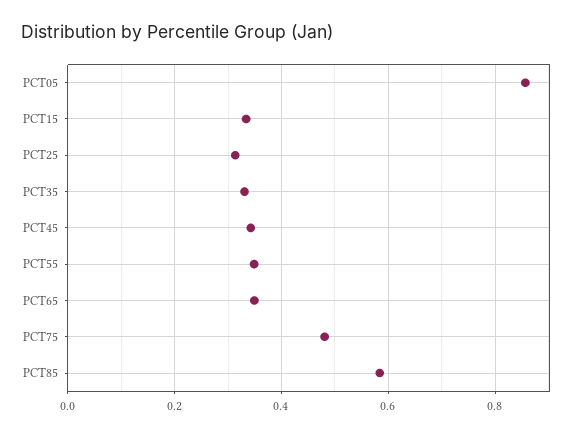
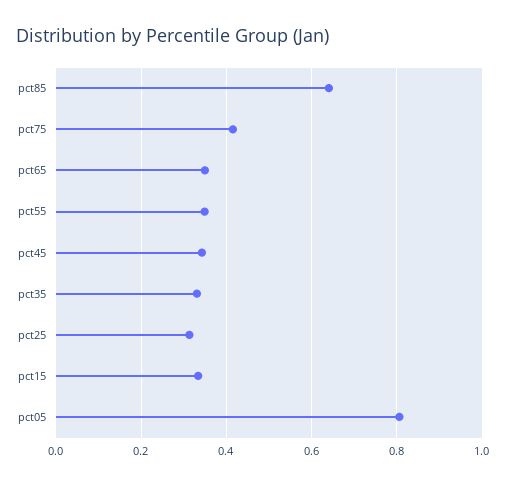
  {
-   "PCT05": 0.86,
+   "PCT05": 0.8,
    "PCT15": 0.34,
    "PCT25": 0.32,
    "PCT35": 0.34,
    "PCT45": 0.34,
    "PCT55": 0.34,
    "PCT65": 0.34,
-   "PCT75": 0.48,
+   "PCT75": 0.42,
-   "PCT85": 0.58
+   "PCT85": 0.64
  }

